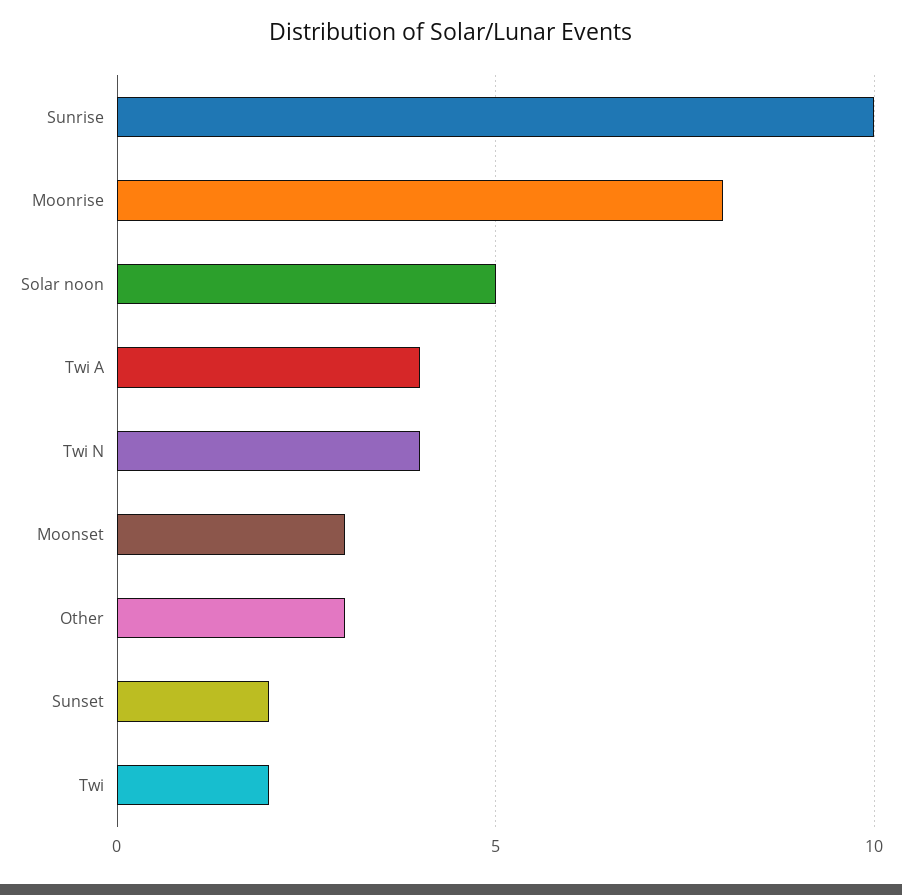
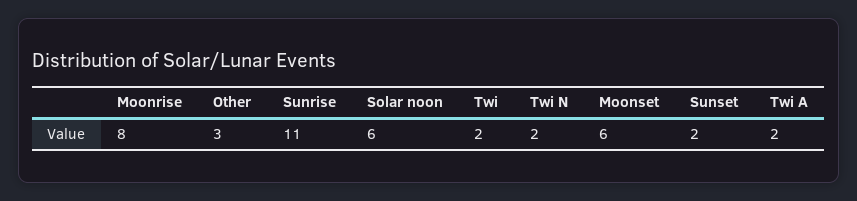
  {
-   "Sunrise": 10,
+   "Sunrise": 11,
    "Moonrise": 8,
-   "Solar noon": 5,
+   "Solar noon": 6,
-   "Twi A": 4,
+   "Twi A": 2,
-   "Twi N": 4,
+   "Twi N": 2,
-   "Moonset": 3,
+   "Moonset": 6,
    "Other": 3,
    "Sunset": 2,
    "Twi": 2
  }

